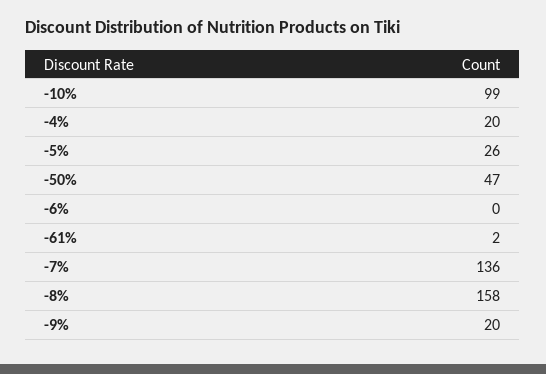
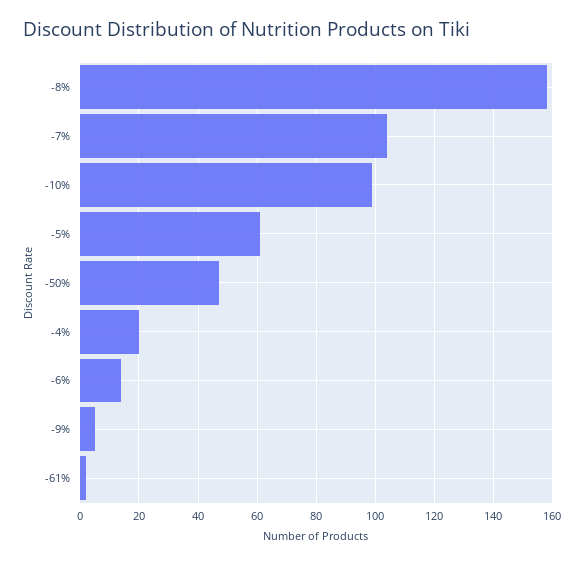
  {
    "-10%": 99,
    "-4%": 20,
-   "-5%": 26,
+   "-5%": 60,
    "-50%": 47,
-   "-6%": 0,
+   "-6%": 15,
    "-61%": 2,
-   "-7%": 136,
+   "-7%": 105,
    "-8%": 158,
-   "-9%": 20
+   "-9%": 5
  }

